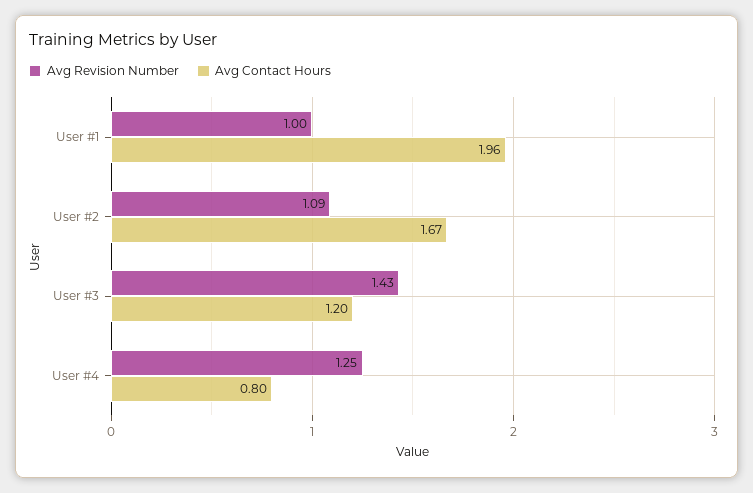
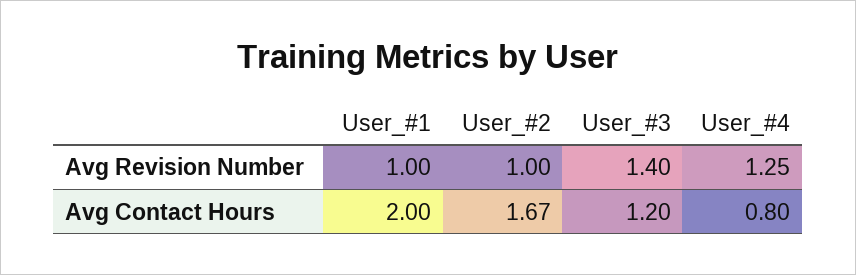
  {
    "Avg Revision Number": {
      "User #1": 1,
-     "User #2": 1.09,
+     "User #2": 1,
-     "User #3": 1.43,
+     "User #3": 1.4,
      "User #4": 1.25
    },
    "Avg Contact Hours": {
-     "User #1": 1.96,
+     "User #1": 2,
      "User #2": 1.67,
      "User #3": 1.2,
      "User #4": 0.8
    }
  }

